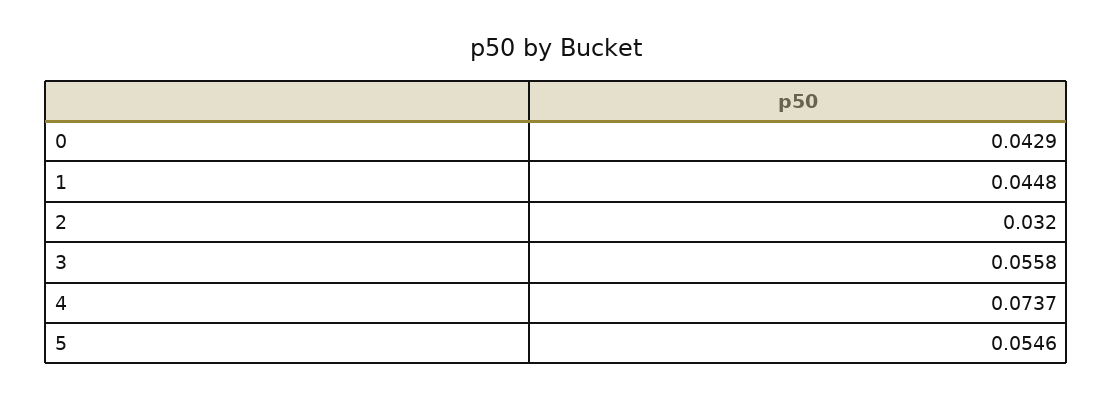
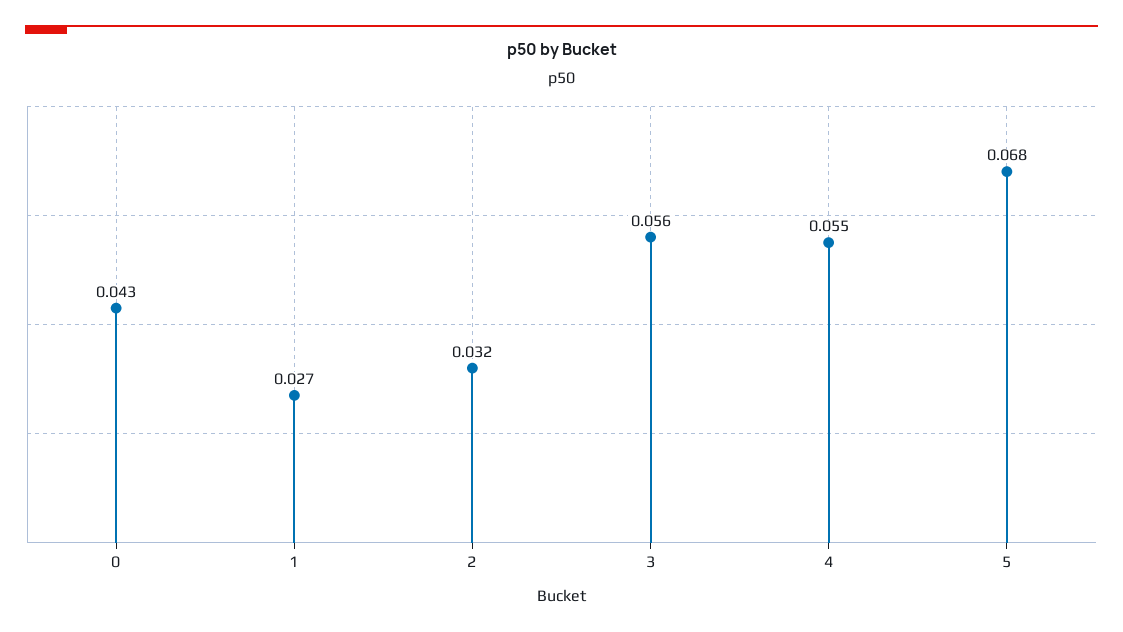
  {
    "0": 0.0429,
-   "1": 0.0448,
+   "1": 0.027,
    "2": 0.032,
    "3": 0.0558,
-   "4": 0.0737,
+   "4": 0.055,
-   "5": 0.0546
+   "5": 0.068
  }

